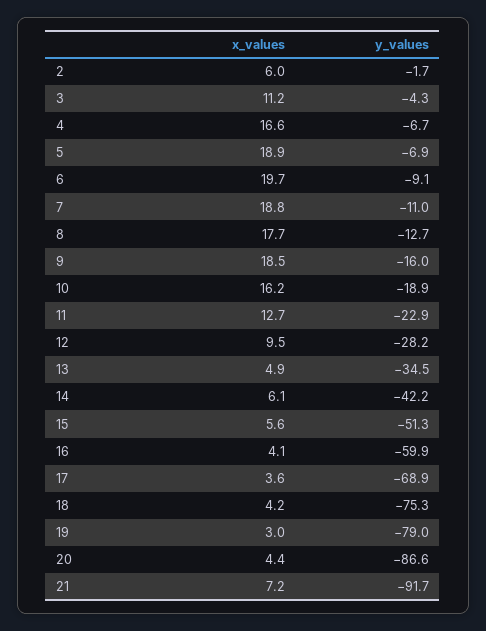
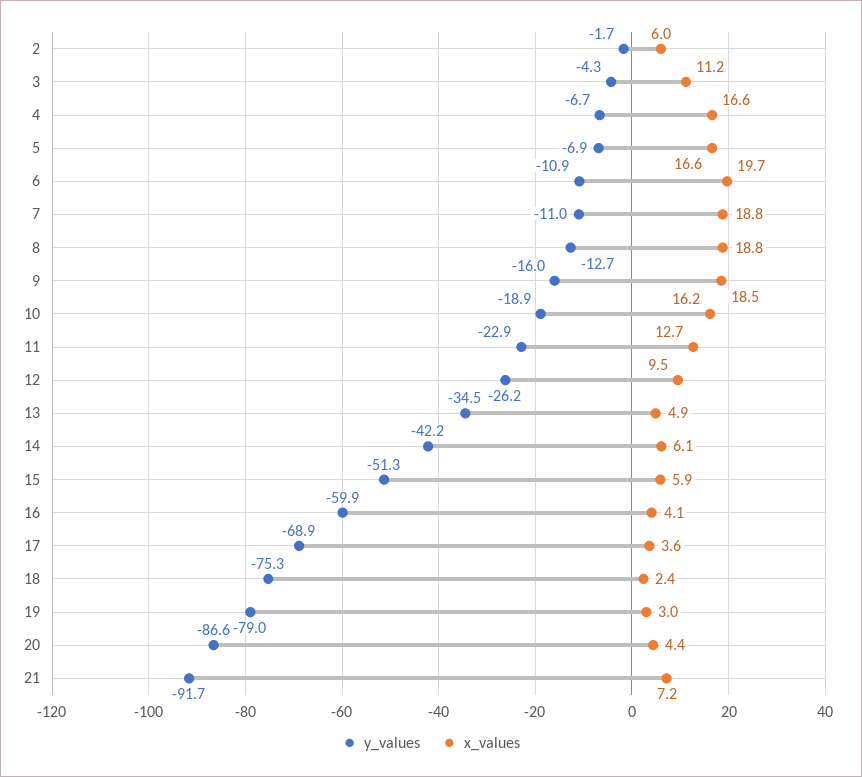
  {
    "x_values": {
      "2": 6,
      "3": 11.2,
      "4": 16.6,
-     "5": 18.9,
+     "5": 16.6,
      "6": 19.7,
      "7": 18.8,
-     "8": 17.7,
+     "8": 18.8,
      "9": 18.5,
      "10": 16.2,
      "11": 12.7,
      "12": 9.5,
      "13": 4.9,
      "14": 6.1,
-     "15": 5.6,
+     "15": 5.9,
      "16": 4.1,
      "17": 3.6,
-     "18": 4.2,
+     "18": 2.4,
      "19": 3,
      "20": 4.4,
      "21": 7.2
    },
    "y_values": {
      "2": -1.7,
      "3": -4.3,
      "4": -6.7,
      "5": -6.9,
-     "6": -9.1,
+     "6": -10.9,
      "7": -11,
      "8": -12.7,
      "9": -16,
      "10": -18.9,
      "11": -22.9,
-     "12": -28.2,
+     "12": -26.2,
      "13": -34.5,
      "14": -42.2,
      "15": -51.3,
      "16": -59.9,
      "17": -68.9,
      "18": -75.3,
      "19": -79,
      "20": -86.6,
      "21": -91.7
    }
  }

